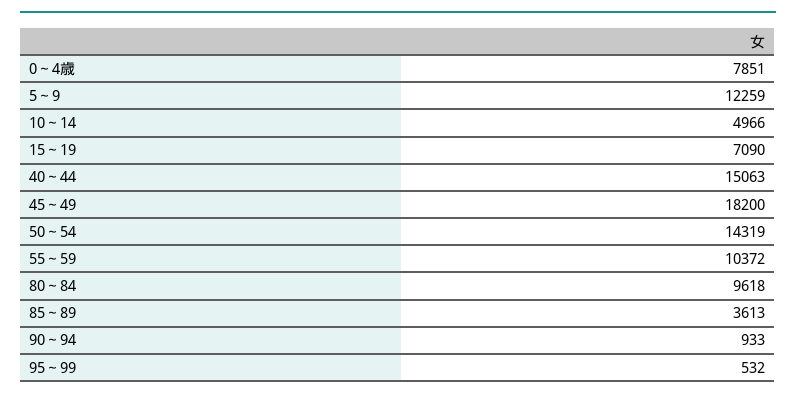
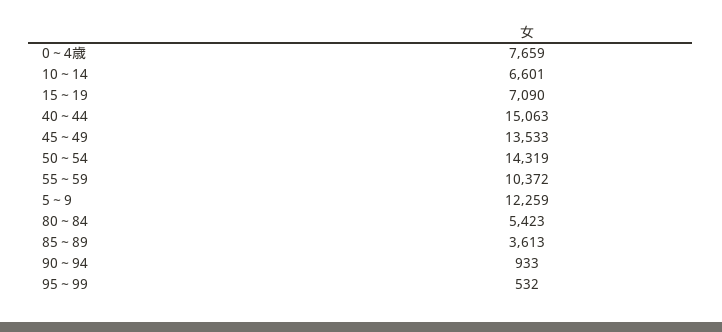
  {
-   "0～4歳": 7851,
+   "0～4歳": 7659,
    "5～9": 12259,
-   "10～14": 4966,
+   "10～14": 6601,
    "15～19": 7090,
    "40～44": 15063,
-   "45～49": 18200,
+   "45～49": 13533,
    "50～54": 14319,
    "55～59": 10372,
-   "80～84": 9618,
+   "80～84": 5423,
    "85～89": 3613,
    "90～94": 933,
    "95～99": 532
  }

